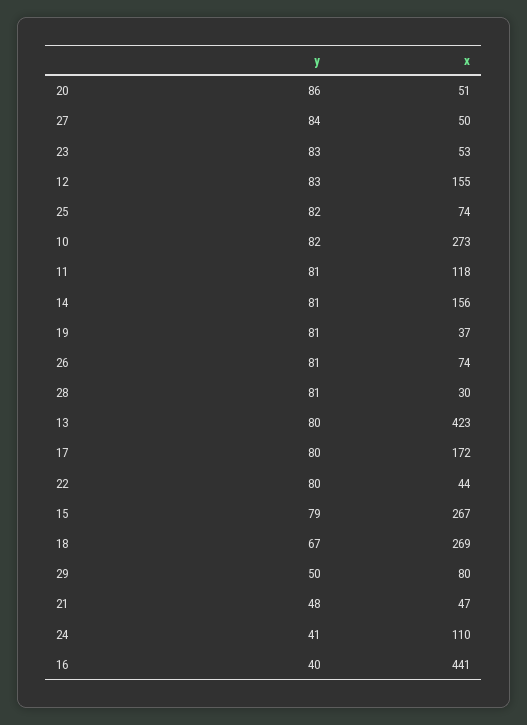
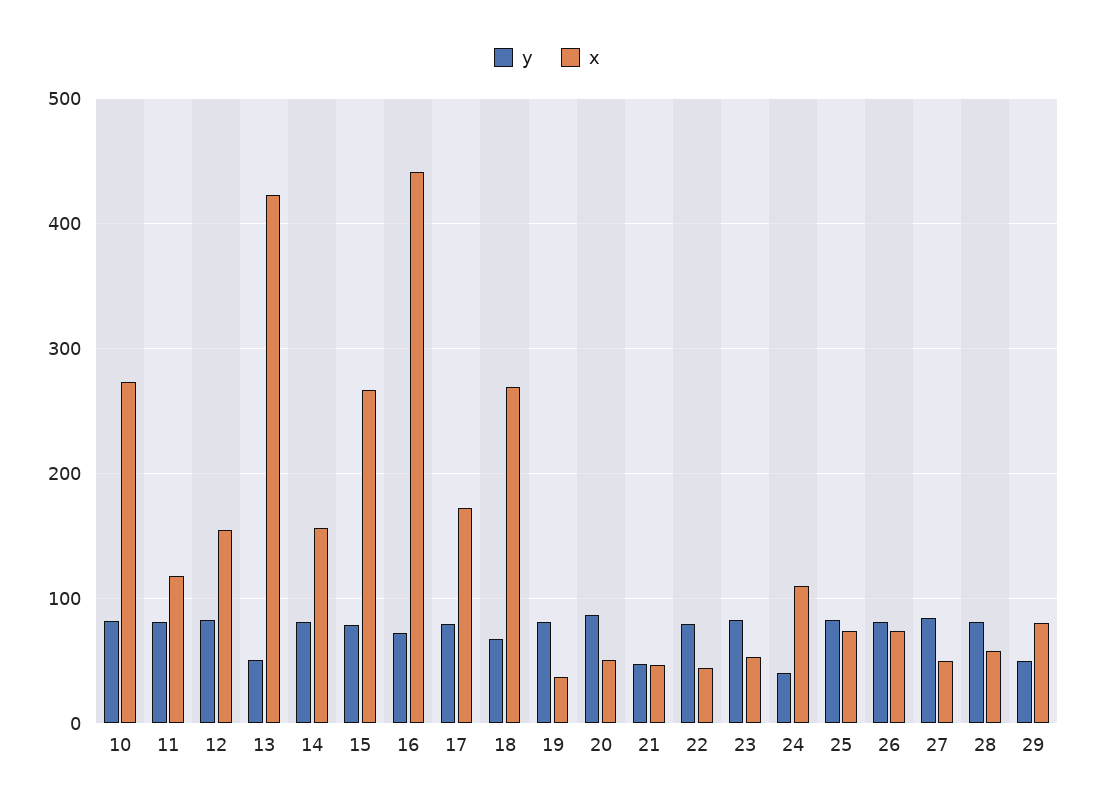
  {
    "y": {
      "20": 86,
      "27": 84,
      "23": 83,
      "12": 83,
      "25": 82,
      "10": 82,
      "11": 81,
      "14": 81,
      "19": 81,
      "26": 81,
      "28": 81,
-     "13": 80,
+     "13": 50,
      "17": 80,
      "22": 80,
      "15": 79,
      "18": 67,
      "29": 50,
      "21": 48,
      "24": 41,
-     "16": 40
+     "16": 70
    },
    "x": {
      "20": 51,
      "27": 50,
      "23": 53,
      "12": 155,
      "25": 74,
      "10": 273,
      "11": 118,
      "14": 156,
      "19": 37,
      "26": 74,
-     "28": 30,
+     "28": 60,
      "13": 423,
      "17": 172,
      "22": 44,
      "15": 267,
      "18": 269,
      "29": 80,
      "21": 47,
      "24": 110,
      "16": 441
    }
  }

